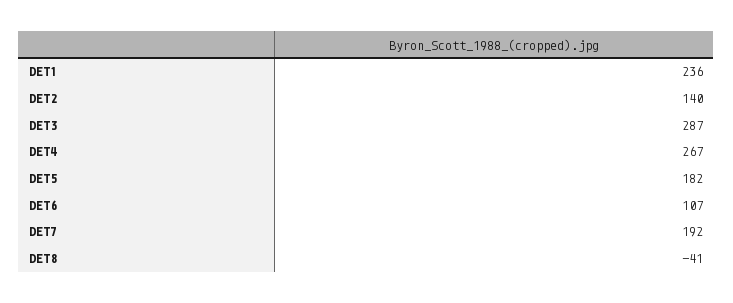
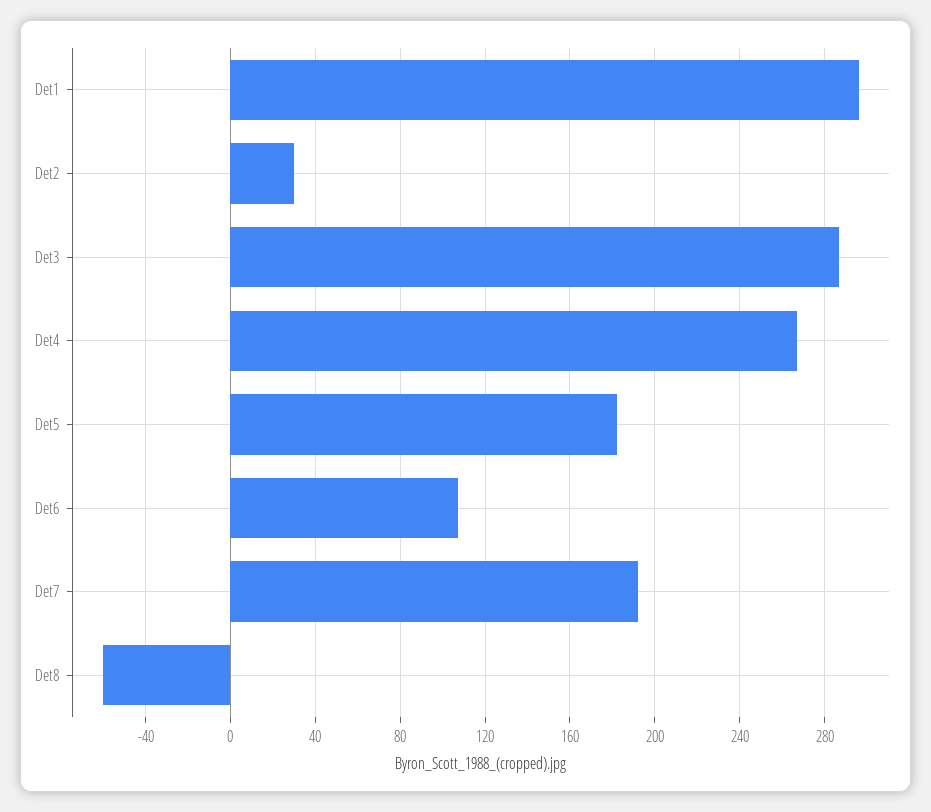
  {
-   "DET1": 236,
+   "DET1": 295,
-   "DET2": 140,
+   "DET2": 30,
    "DET3": 287,
    "DET4": 267,
    "DET5": 182,
    "DET6": 107,
    "DET7": 192,
-   "DET8": -41
+   "DET8": -60
  }

